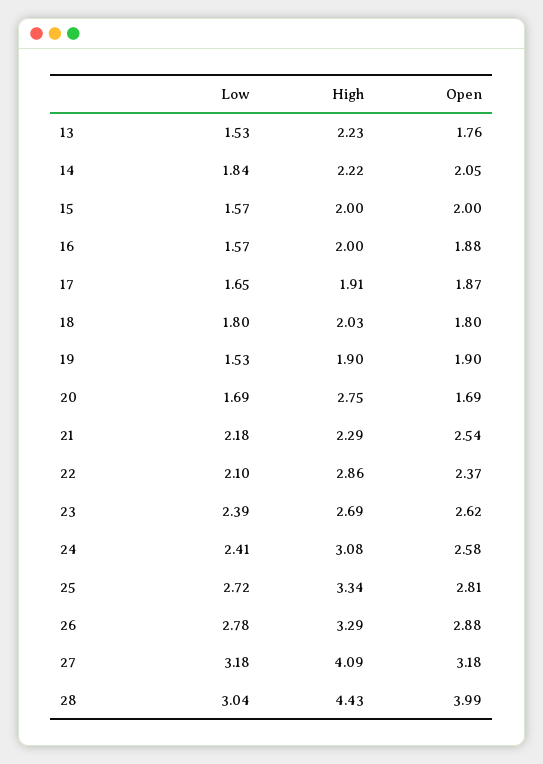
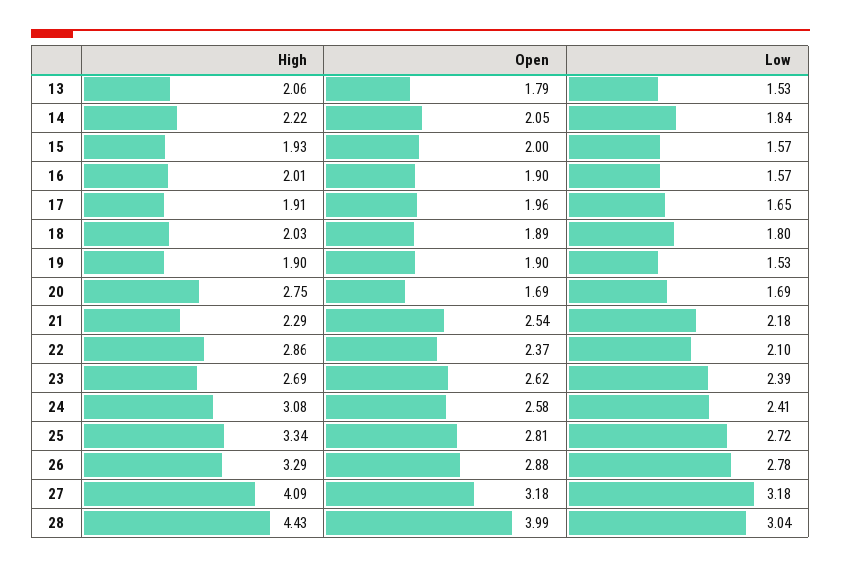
  {
    "Low": {
      "13": 1.53,
      "14": 1.84,
      "15": 1.57,
      "16": 1.57,
      "17": 1.65,
      "18": 1.8,
      "19": 1.53,
      "20": 1.69,
      "21": 2.18,
      "22": 2.1,
      "23": 2.39,
      "24": 2.41,
      "25": 2.72,
      "26": 2.78,
      "27": 3.18,
      "28": 3.04
    },
    "High": {
-     "13": 2.23,
+     "13": 2.06,
      "14": 2.22,
-     "15": 2,
+     "15": 1.93,
-     "16": 2,
+     "16": 2.01,
      "17": 1.91,
      "18": 2.03,
      "19": 1.9,
      "20": 2.75,
      "21": 2.29,
      "22": 2.86,
      "23": 2.69,
      "24": 3.08,
      "25": 3.34,
      "26": 3.29,
      "27": 4.09,
      "28": 4.43
    },
    "Open": {
-     "13": 1.76,
+     "13": 1.79,
      "14": 2.05,
      "15": 2,
-     "16": 1.88,
+     "16": 1.9,
-     "17": 1.87,
+     "17": 1.96,
-     "18": 1.8,
+     "18": 1.89,
      "19": 1.9,
      "20": 1.69,
      "21": 2.54,
      "22": 2.37,
      "23": 2.62,
      "24": 2.58,
      "25": 2.81,
      "26": 2.88,
      "27": 3.18,
      "28": 3.99
    }
  }

